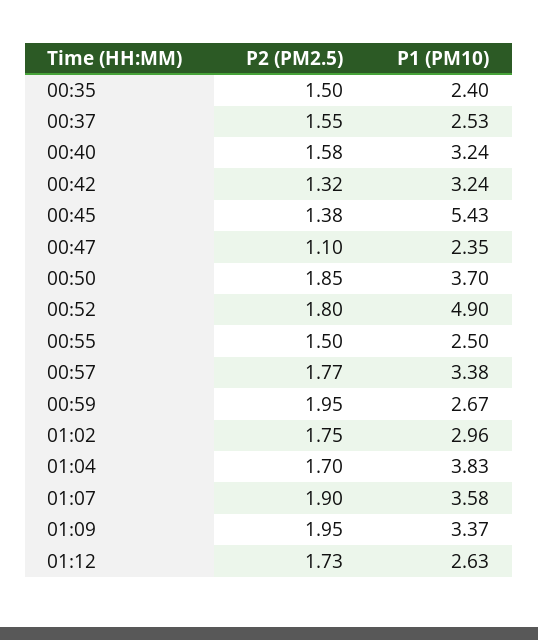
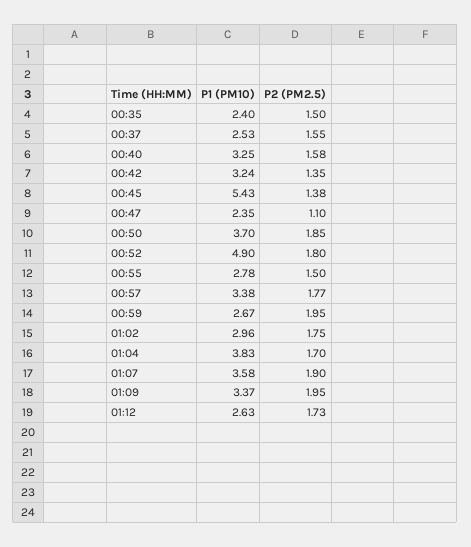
  {
    "P2 (PM2.5)": {
      "00:35": 1.5,
      "00:37": 1.55,
      "00:40": 1.58,
-     "00:42": 1.32,
+     "00:42": 1.35,
      "00:45": 1.38,
      "00:47": 1.1,
      "00:50": 1.85,
      "00:52": 1.8,
      "00:55": 1.5,
      "00:57": 1.77,
      "00:59": 1.95,
      "01:02": 1.75,
      "01:04": 1.7,
      "01:07": 1.9,
      "01:09": 1.95,
      "01:12": 1.73
    },
    "P1 (PM10)": {
      "00:35": 2.4,
      "00:37": 2.53,
-     "00:40": 3.24,
+     "00:40": 3.25,
      "00:42": 3.24,
      "00:45": 5.43,
      "00:47": 2.35,
      "00:50": 3.7,
      "00:52": 4.9,
-     "00:55": 2.5,
+     "00:55": 2.78,
      "00:57": 3.38,
      "00:59": 2.67,
      "01:02": 2.96,
      "01:04": 3.83,
      "01:07": 3.58,
      "01:09": 3.37,
      "01:12": 2.63
    }
  }

